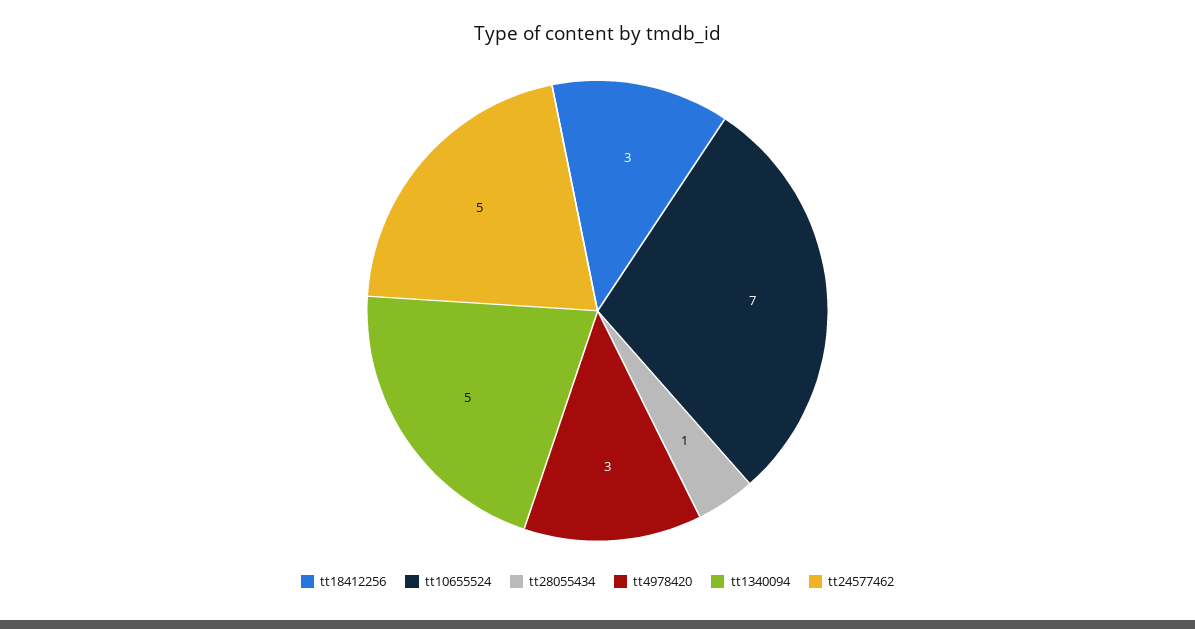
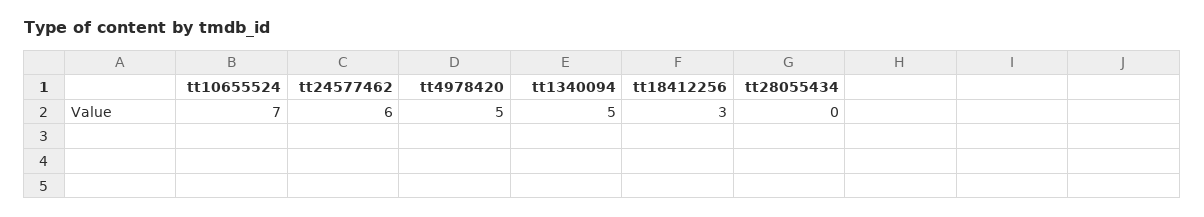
  {
    "tt18412256": 3,
    "tt10655524": 7,
-   "tt28055434": 1,
+   "tt28055434": 0,
-   "tt4978420": 3,
+   "tt4978420": 5,
    "tt1340094": 5,
-   "tt24577462": 5
+   "tt24577462": 6
  }

